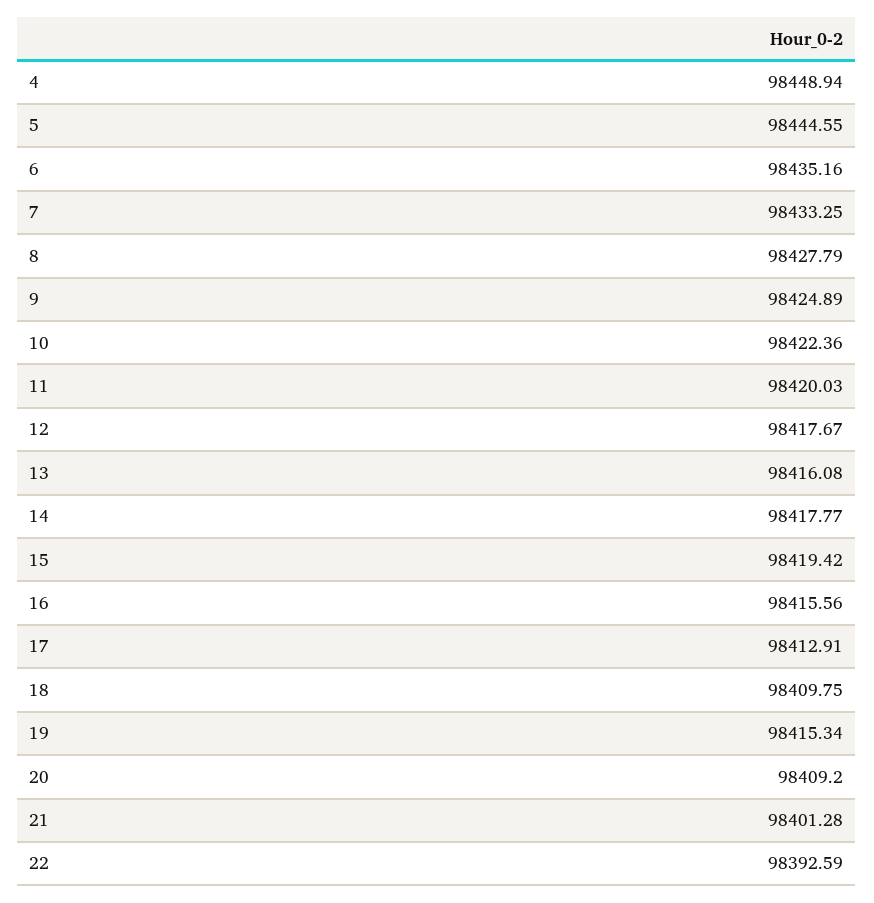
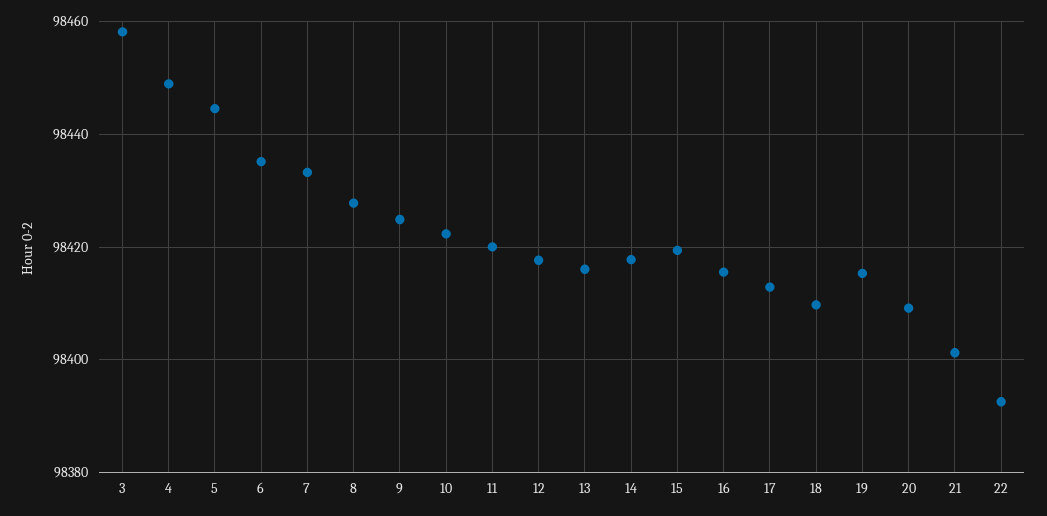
  {
    "4": 98448.94,
    "5": 98444.55,
    "6": 98435.16,
    "7": 98433.25,
    "8": 98427.79,
    "9": 98424.89,
    "10": 98422.36,
    "11": 98420.03,
    "12": 98417.67,
    "13": 98416.08,
    "14": 98417.77,
    "15": 98419.42,
    "16": 98415.56,
    "17": 98412.91,
    "18": 98409.75,
    "19": 98415.34,
    "20": 98409.2,
    "21": 98401.28,
-   "22": 98392.59
+   "22": 98392.59,
+   "3": 98458
  }

